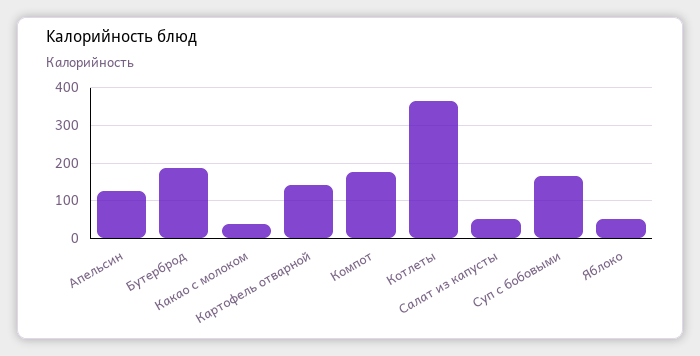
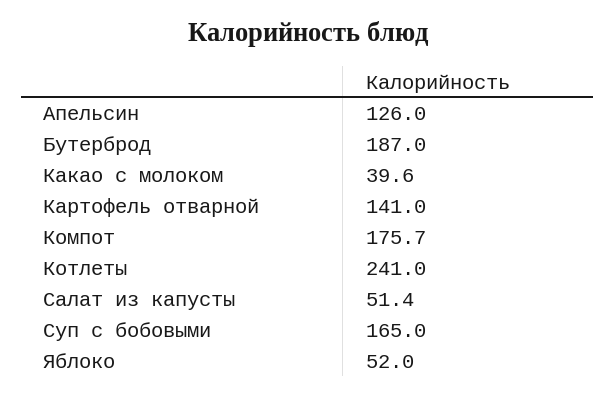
  {
    "Апельсин": 126,
    "Бутерброд": 187,
    "Какао с молоком": 39.6,
    "Картофель отварной": 141,
    "Компот": 175.7,
-   "Котлеты": 360,
+   "Котлеты": 241,
    "Салат из капусты": 51.4,
    "Суп с бобовыми": 165,
    "Яблоко": 52
  }

